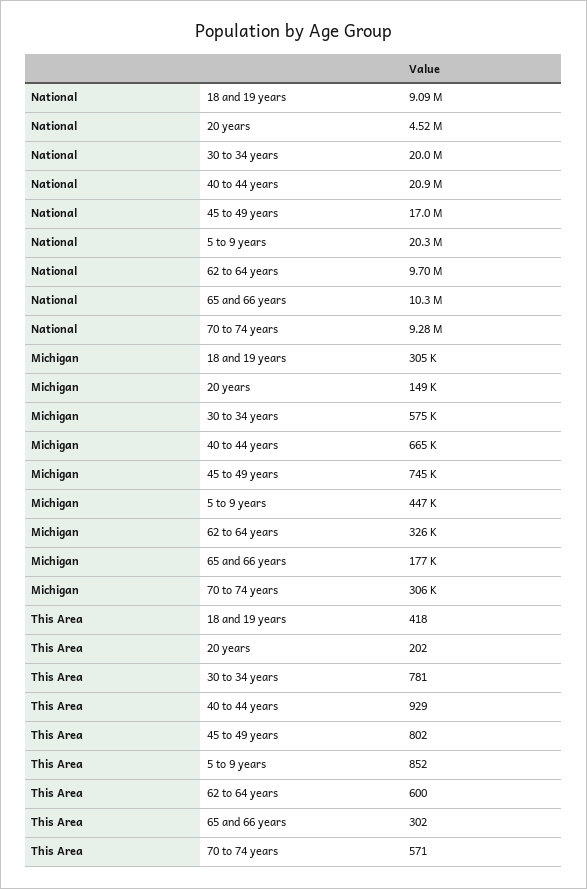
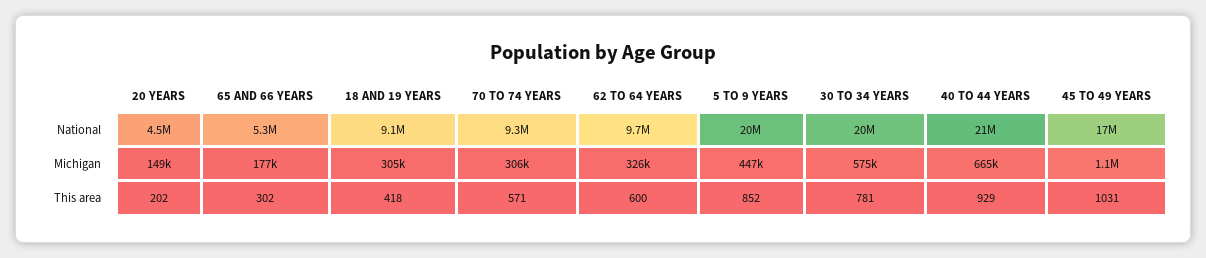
  {
    "National": {
      "18 and 19 years": 9090000,
      "20 years": 4520000,
      "30 to 34 years": 20000000,
      "40 to 44 years": 20900000,
      "45 to 49 years": 17000000,
      "5 to 9 years": 20300000,
      "62 to 64 years": 9700000,
-     "65 and 66 years": 10300000,
+     "65 and 66 years": 5300000,
      "70 to 74 years": 9280000
    },
    "Michigan": {
      "18 and 19 years": 305000,
      "20 years": 149000,
      "30 to 34 years": 575000,
      "40 to 44 years": 665000,
-     "45 to 49 years": 745000,
+     "45 to 49 years": 1100000,
      "5 to 9 years": 447000,
      "62 to 64 years": 326000,
      "65 and 66 years": 177000,
      "70 to 74 years": 306000
    },
    "This Area": {
      "18 and 19 years": 418,
      "20 years": 202,
      "30 to 34 years": 781,
      "40 to 44 years": 929,
-     "45 to 49 years": 802,
+     "45 to 49 years": 1031,
      "5 to 9 years": 852,
      "62 to 64 years": 600,
      "65 and 66 years": 302,
      "70 to 74 years": 571
    }
  }

